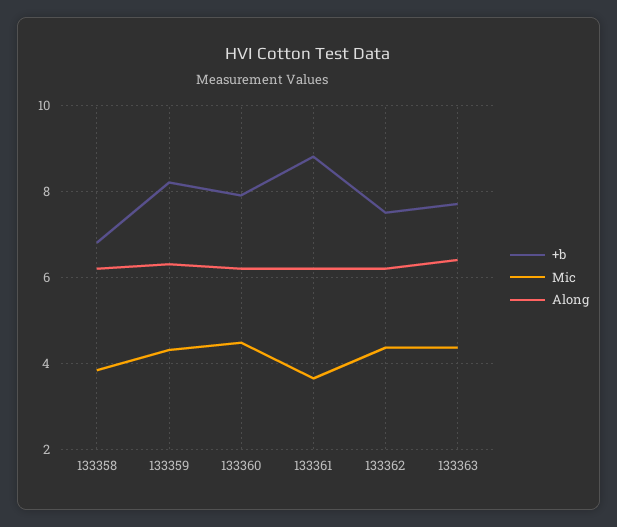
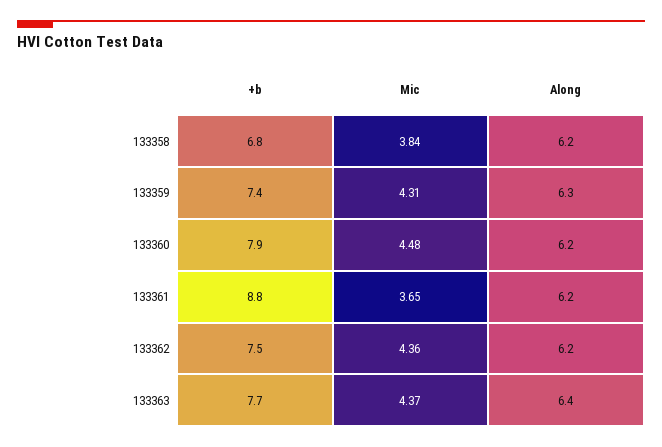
  {
    "+b": {
      "133358": 6.8,
-     "133359": 8.2,
+     "133359": 7.4,
      "133360": 7.9,
      "133361": 8.8,
      "133362": 7.5,
      "133363": 7.7
    },
    "Mic": {
      "133358": 3.84,
      "133359": 4.31,
      "133360": 4.48,
      "133361": 3.65,
      "133362": 4.36,
      "133363": 4.37
    },
    "Along": {
      "133358": 6.2,
      "133359": 6.3,
      "133360": 6.2,
      "133361": 6.2,
      "133362": 6.2,
      "133363": 6.4
    }
  }

